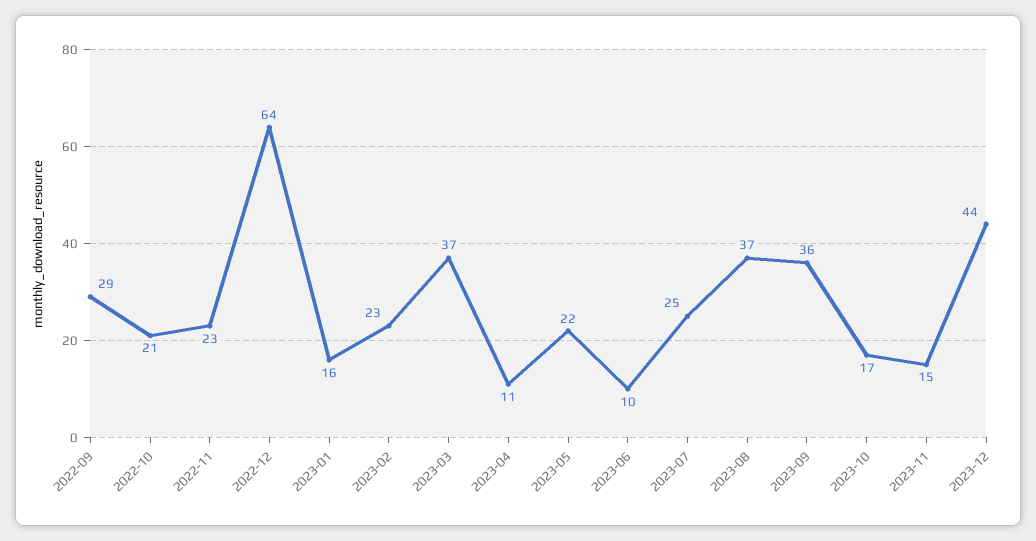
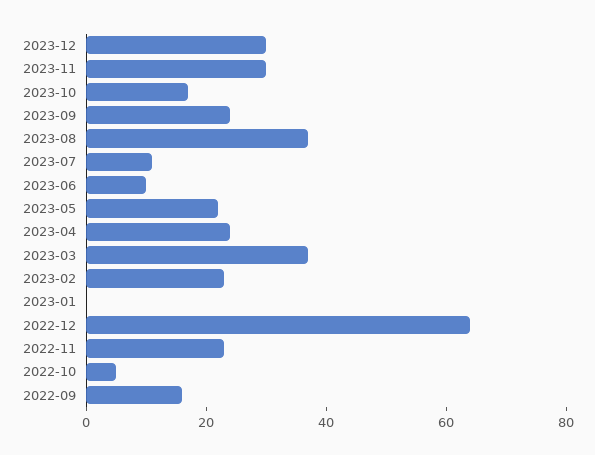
  {
-   "2022-09": 29,
+   "2022-09": 15,
-   "2022-10": 21,
+   "2022-10": 5,
    "2022-11": 23,
    "2022-12": 64,
-   "2023-01": 16,
+   "2023-01": 0,
    "2023-02": 23,
    "2023-03": 37,
-   "2023-04": 11,
+   "2023-04": 25,
    "2023-05": 22,
    "2023-06": 10,
-   "2023-07": 25,
+   "2023-07": 10,
    "2023-08": 37,
-   "2023-09": 36,
+   "2023-09": 25,
    "2023-10": 17,
-   "2023-11": 15,
+   "2023-11": 30,
-   "2023-12": 44
+   "2023-12": 30
  }

